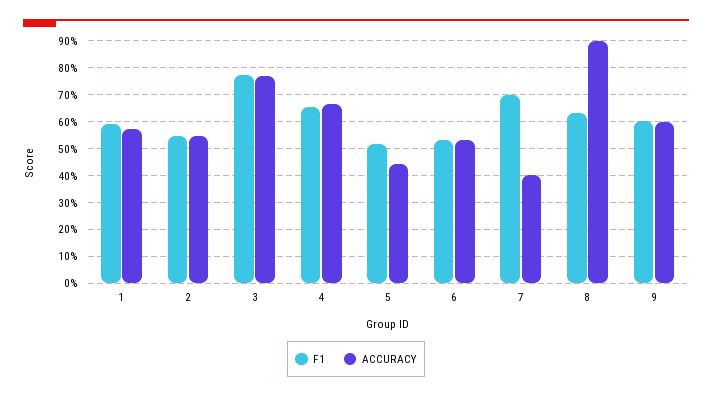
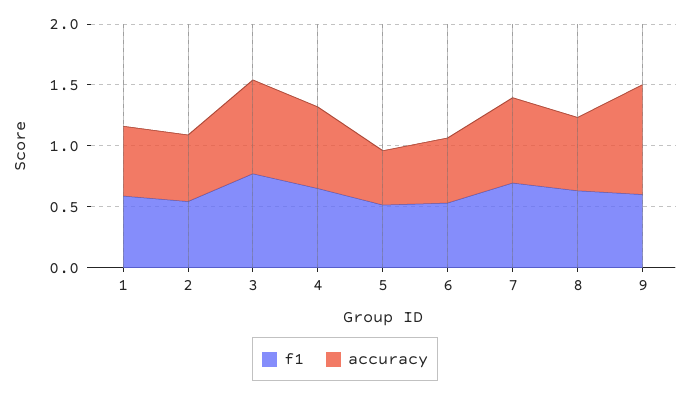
  {
    "F1": {
      "1": 0.6,
      "2": 0.55,
      "3": 0.775,
      "4": 0.65,
      "5": 0.525,
      "6": 0.525,
      "7": 0.7,
      "8": 0.625,
      "9": 0.6
    },
    "ACCURACY": {
      "1": 0.575,
      "2": 0.55,
      "3": 0.775,
      "4": 0.675,
      "5": 0.45,
      "6": 0.525,
-     "7": 0.4,
+     "7": 0.7,
-     "8": 0.9,
+     "8": 0.6,
-     "9": 0.6
+     "9": 0.9
    }
  }

